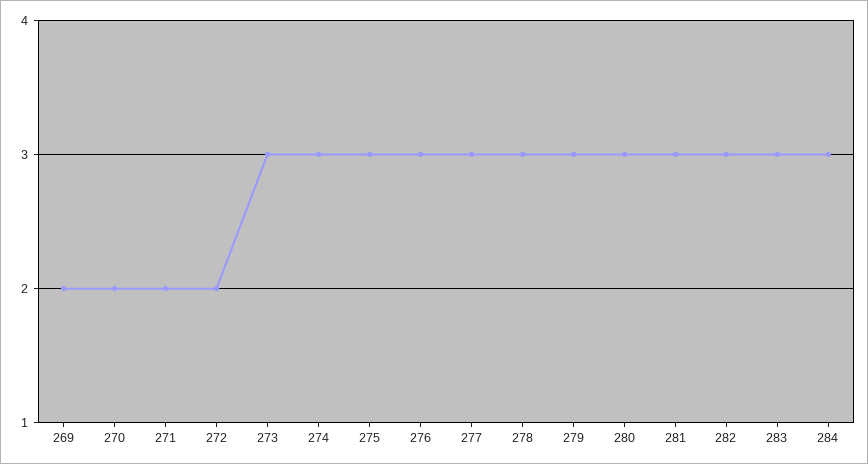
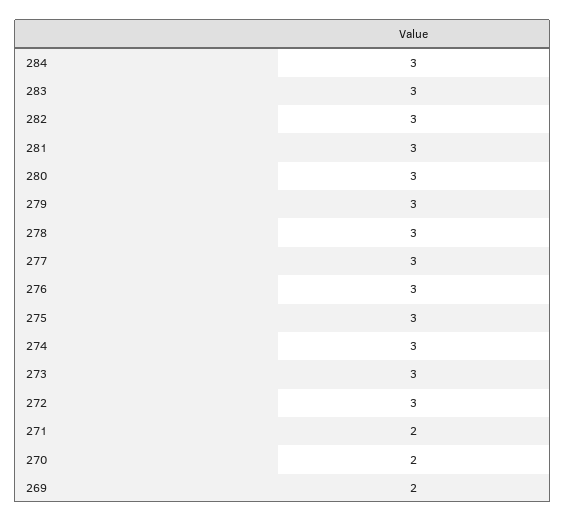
  {
    "269": 2,
    "270": 2,
    "271": 2,
-   "272": 2,
+   "272": 3,
    "273": 3,
    "274": 3,
    "275": 3,
    "276": 3,
    "277": 3,
    "278": 3,
    "279": 3,
    "280": 3,
    "281": 3,
    "282": 3,
    "283": 3,
    "284": 3
  }

